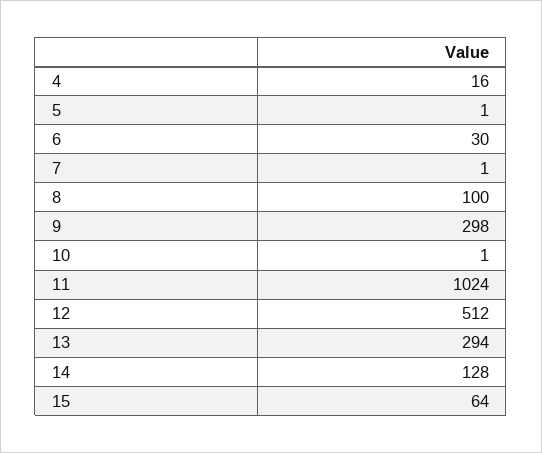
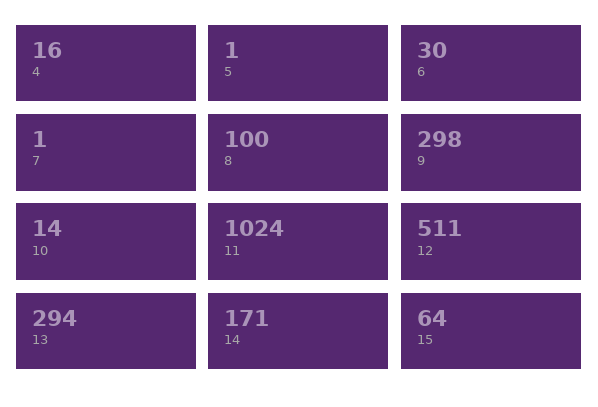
  {
    "4": 16,
    "5": 1,
    "6": 30,
    "7": 1,
    "8": 100,
    "9": 298,
-   "10": 1,
+   "10": 14,
    "11": 1024,
-   "12": 512,
+   "12": 511,
    "13": 294,
-   "14": 128,
+   "14": 171,
    "15": 64
  }

